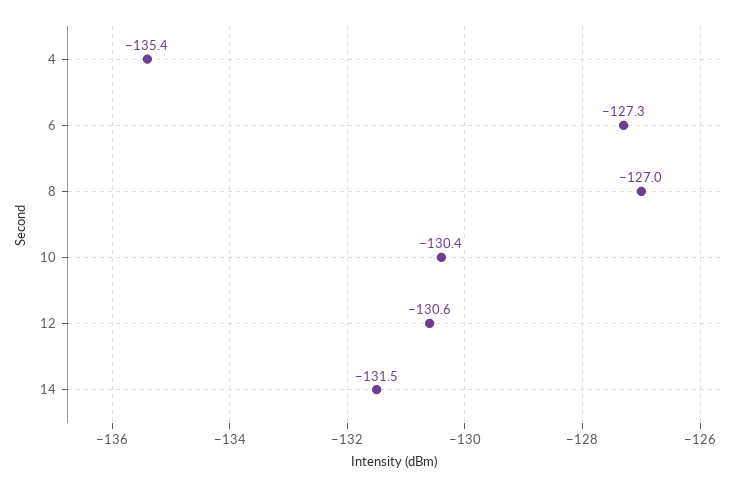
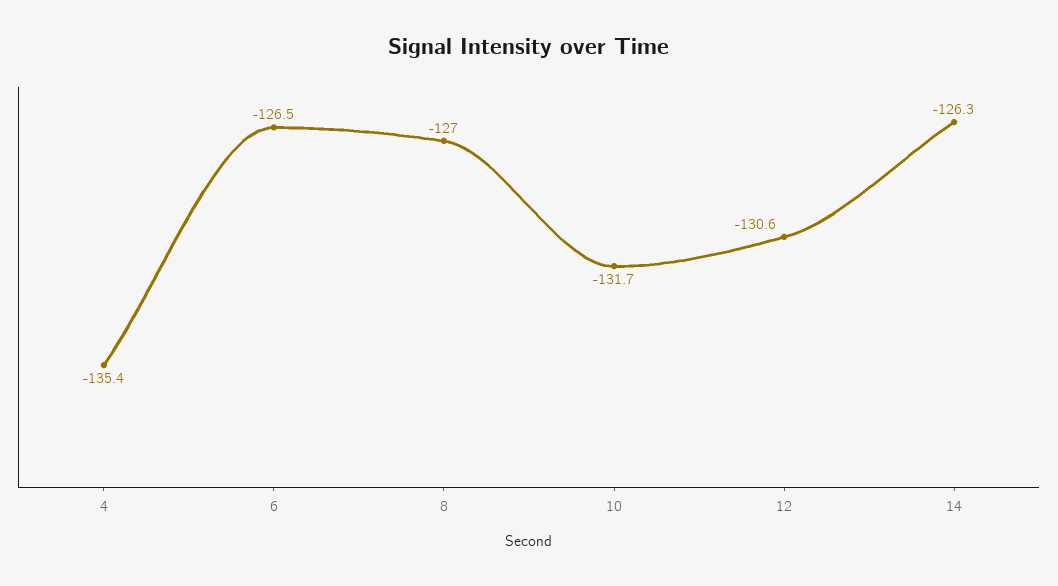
  {
    "4": -135.4,
-   "6": -127.3,
+   "6": -126.5,
    "8": -127,
-   "10": -130.4,
+   "10": -131.7,
    "12": -130.6,
-   "14": -131.5
+   "14": -126.3
  }

